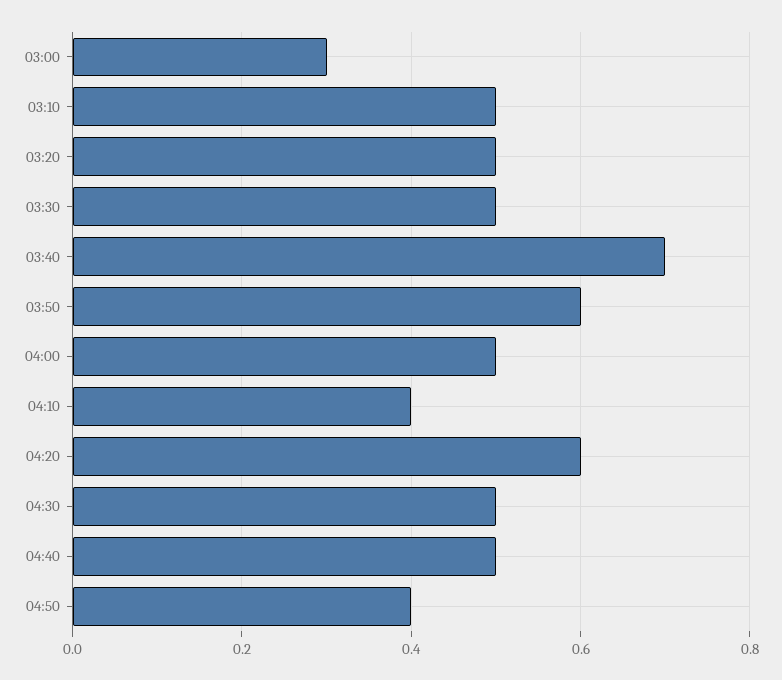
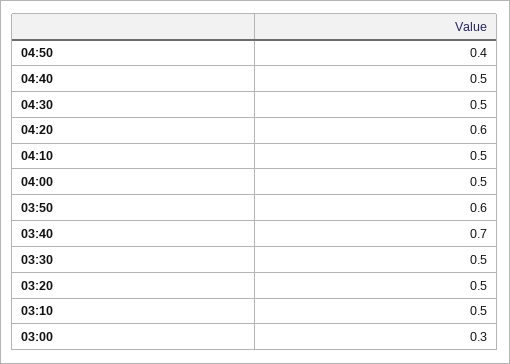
  {
    "03:00": 0.3,
    "03:10": 0.5,
    "03:20": 0.5,
    "03:30": 0.5,
    "03:40": 0.7,
    "03:50": 0.6,
    "04:00": 0.5,
-   "04:10": 0.4,
+   "04:10": 0.5,
    "04:20": 0.6,
    "04:30": 0.5,
    "04:40": 0.5,
    "04:50": 0.4
  }

